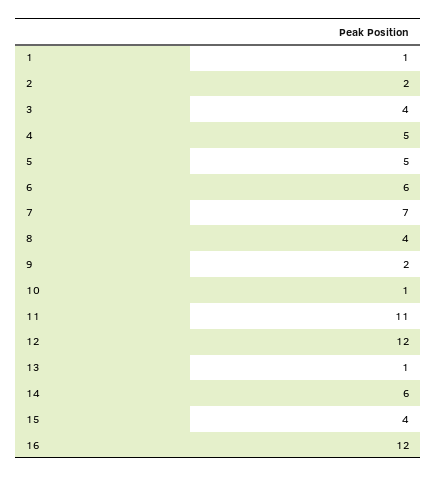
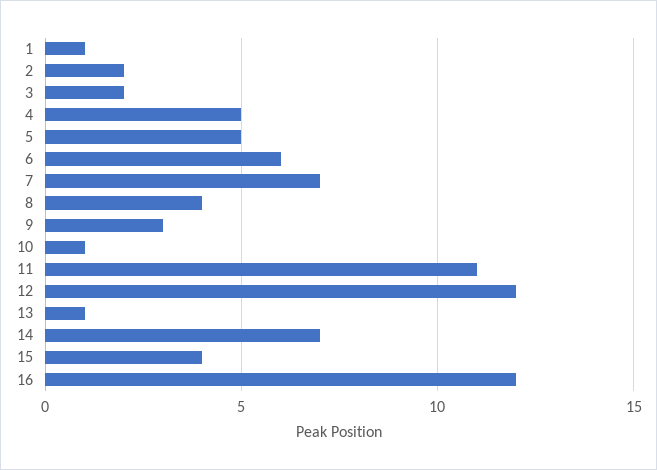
  {
    "1": 1,
    "2": 2,
-   "3": 4,
+   "3": 2,
    "4": 5,
    "5": 5,
    "6": 6,
    "7": 7,
    "8": 4,
-   "9": 2,
+   "9": 3,
    "10": 1,
    "11": 11,
    "12": 12,
    "13": 1,
-   "14": 6,
+   "14": 7,
    "15": 4,
    "16": 12
  }

